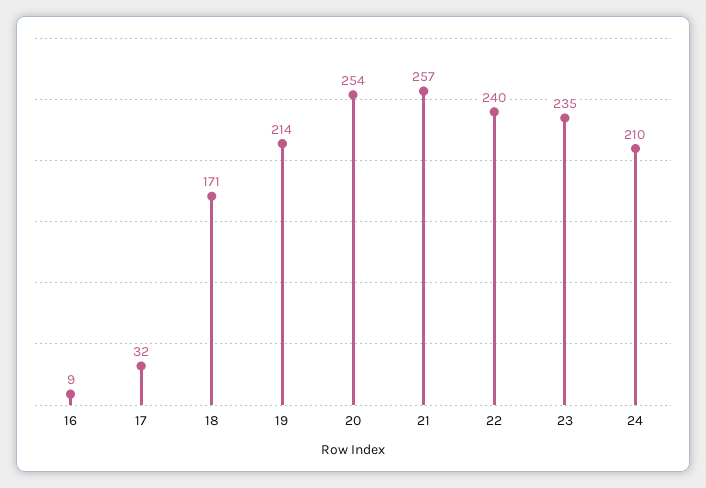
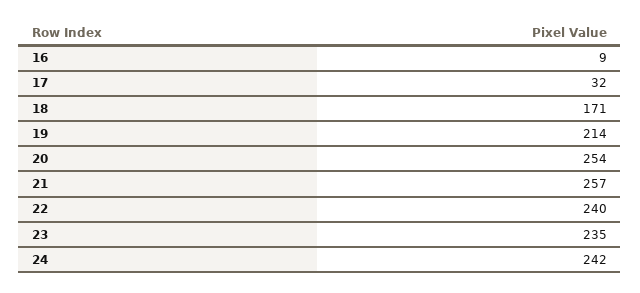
  {
    "16": 9,
    "17": 32,
    "18": 171,
    "19": 214,
    "20": 254,
    "21": 257,
    "22": 240,
    "23": 235,
-   "24": 210
+   "24": 242
  }

